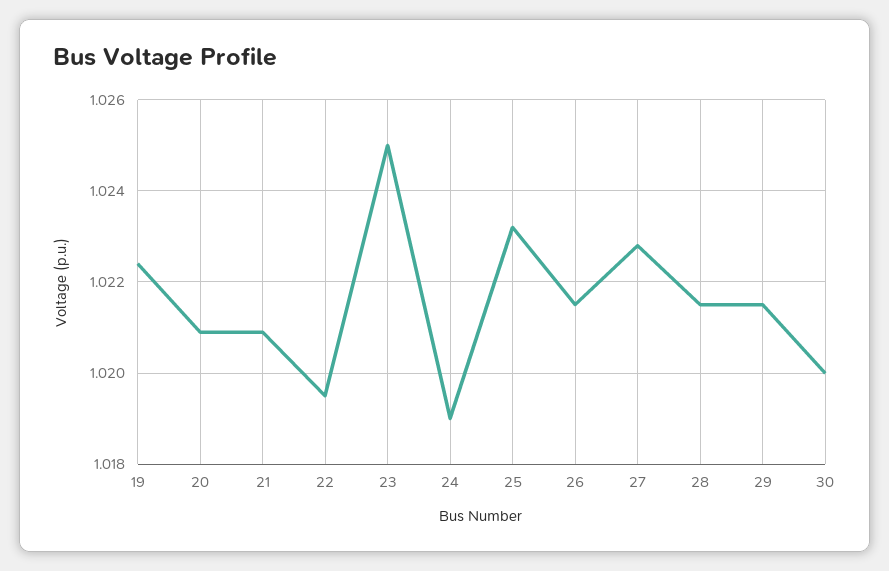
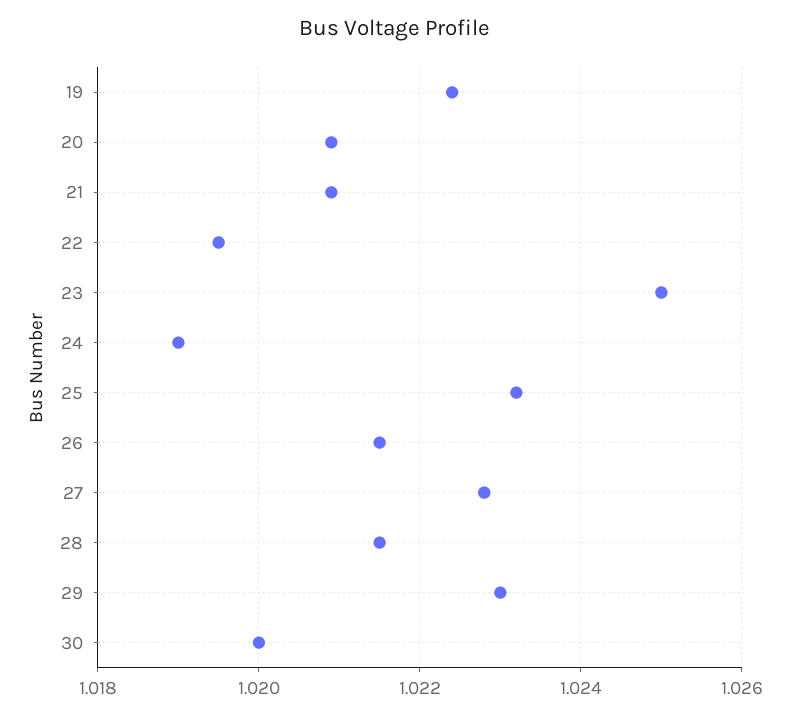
  {
    "19": 1.0225,
    "20": 1.021,
    "21": 1.021,
    "22": 1.0195,
    "23": 1.025,
    "24": 1.019,
    "25": 1.023,
    "26": 1.0215,
    "27": 1.023,
    "28": 1.0215,
-   "29": 1.0215,
+   "29": 1.023,
    "30": 1.02
  }

